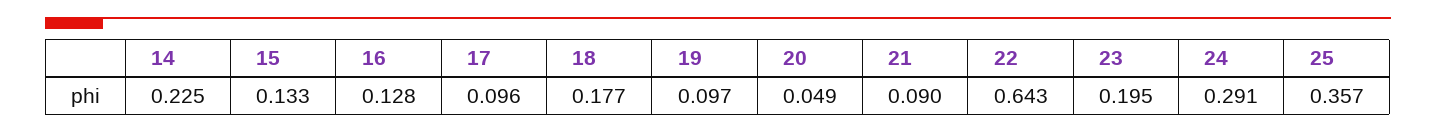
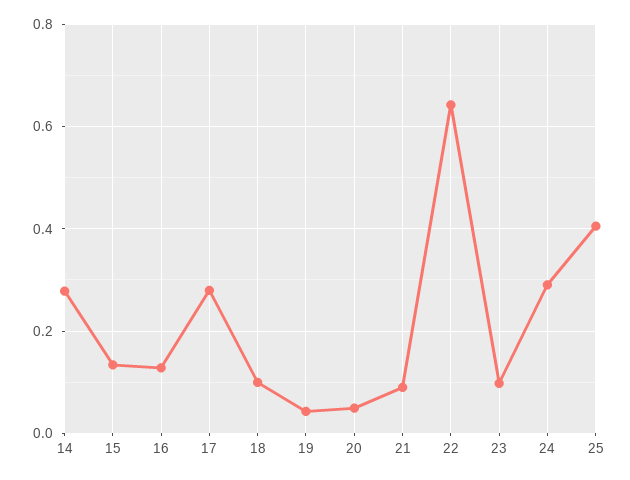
  {
-   "14": 0.225,
+   "14": 0.28,
    "15": 0.133,
    "16": 0.128,
-   "17": 0.096,
+   "17": 0.28,
-   "18": 0.177,
+   "18": 0.1,
-   "19": 0.097,
+   "19": 0.04,
    "20": 0.049,
    "21": 0.09,
    "22": 0.643,
-   "23": 0.195,
+   "23": 0.1,
    "24": 0.291,
-   "25": 0.357
+   "25": 0.4
  }

